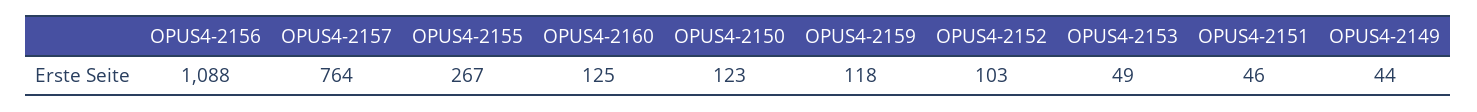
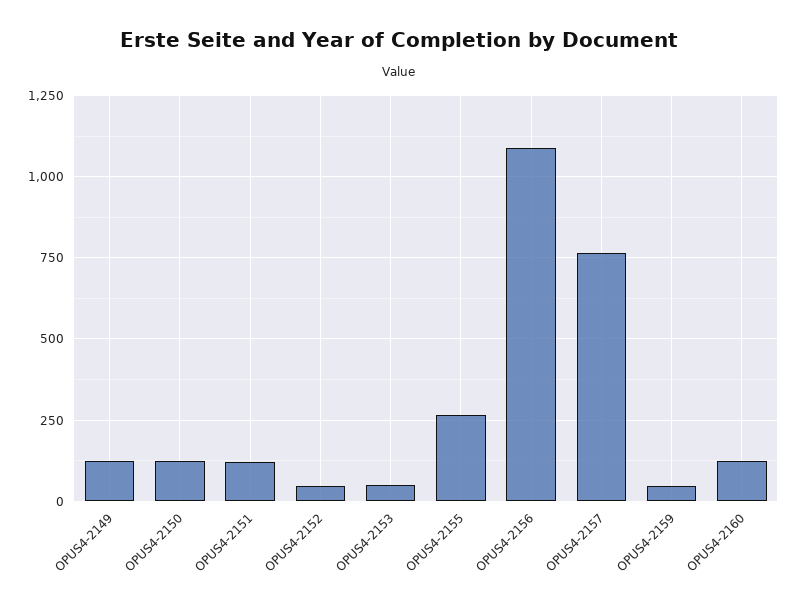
  {
    "OPUS4-2156": 1088,
    "OPUS4-2157": 764,
    "OPUS4-2155": 267,
    "OPUS4-2160": 125,
    "OPUS4-2150": 123,
-   "OPUS4-2159": 118,
+   "OPUS4-2159": 50,
-   "OPUS4-2152": 103,
+   "OPUS4-2152": 50,
    "OPUS4-2153": 49,
-   "OPUS4-2151": 46,
+   "OPUS4-2151": 125,
-   "OPUS4-2149": 44
+   "OPUS4-2149": 125
  }

